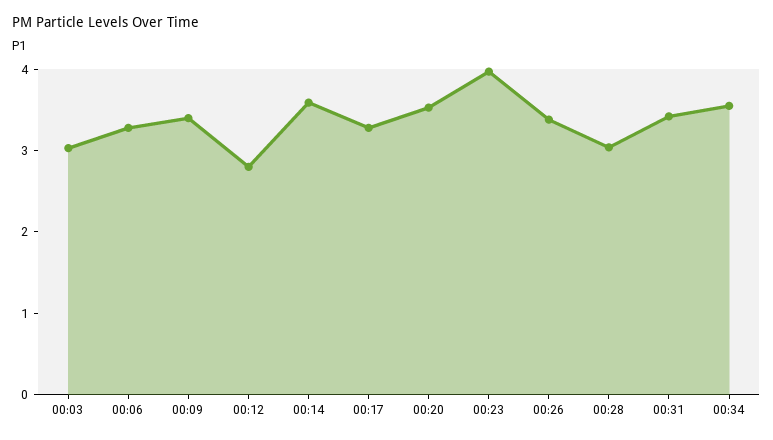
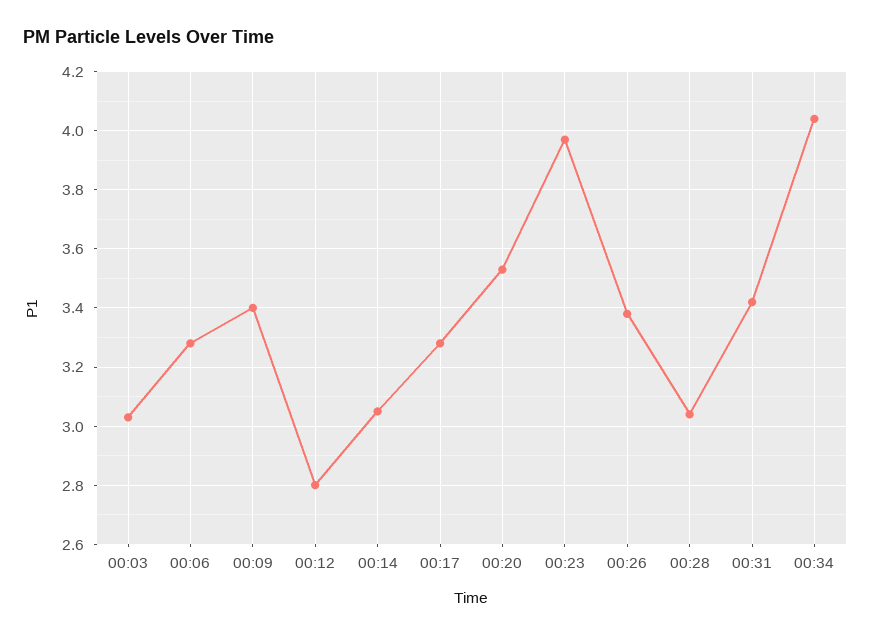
  {
    "00:03": 3.05,
    "00:06": 3.3,
    "00:09": 3.4,
    "00:12": 2.8,
-   "00:14": 3.6,
+   "00:14": 3.05,
    "00:17": 3.3,
    "00:20": 3.55,
    "00:23": 3.95,
    "00:26": 3.4,
    "00:28": 3.05,
    "00:31": 3.4,
-   "00:34": 3.6
+   "00:34": 4.05
  }

